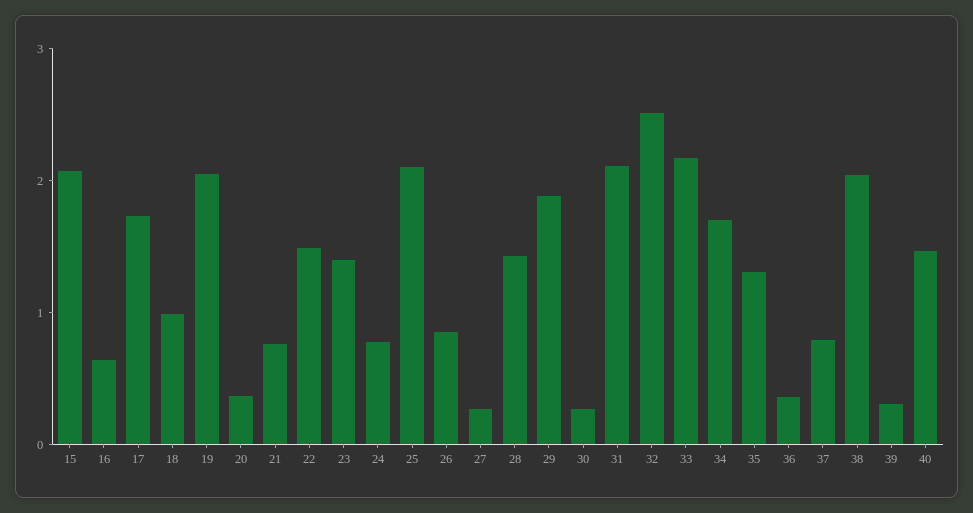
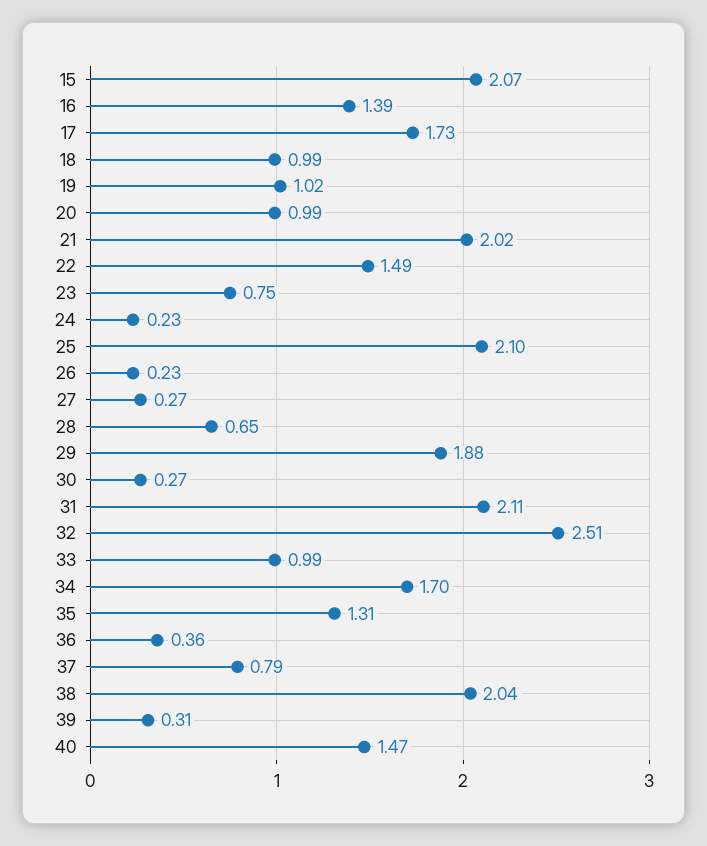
  {
    "15": 2.07,
-   "16": 0.6,
+   "16": 1.39,
    "17": 1.73,
    "18": 0.99,
-   "19": 2,
+   "19": 1.02,
-   "20": 0.4,
+   "20": 0.99,
-   "21": 0.8,
+   "21": 2.02,
    "22": 1.49,
-   "23": 1.4,
+   "23": 0.75,
-   "24": 0.8,
+   "24": 0.23,
    "25": 2.1,
-   "26": 0.8,
+   "26": 0.23,
    "27": 0.27,
-   "28": 1.4,
+   "28": 0.65,
    "29": 1.88,
    "30": 0.27,
    "31": 2.11,
    "32": 2.51,
-   "33": 2.2,
+   "33": 0.99,
    "34": 1.7,
    "35": 1.31,
    "36": 0.36,
    "37": 0.79,
    "38": 2.04,
    "39": 0.31,
    "40": 1.47
  }

